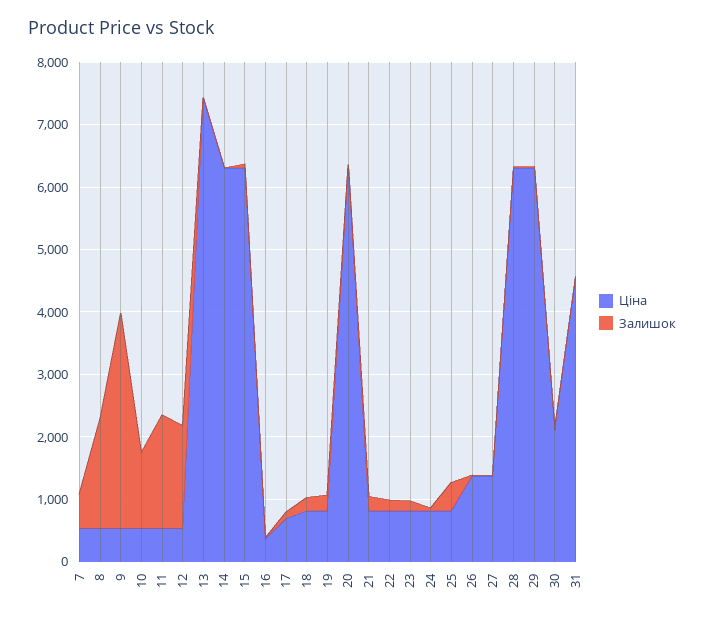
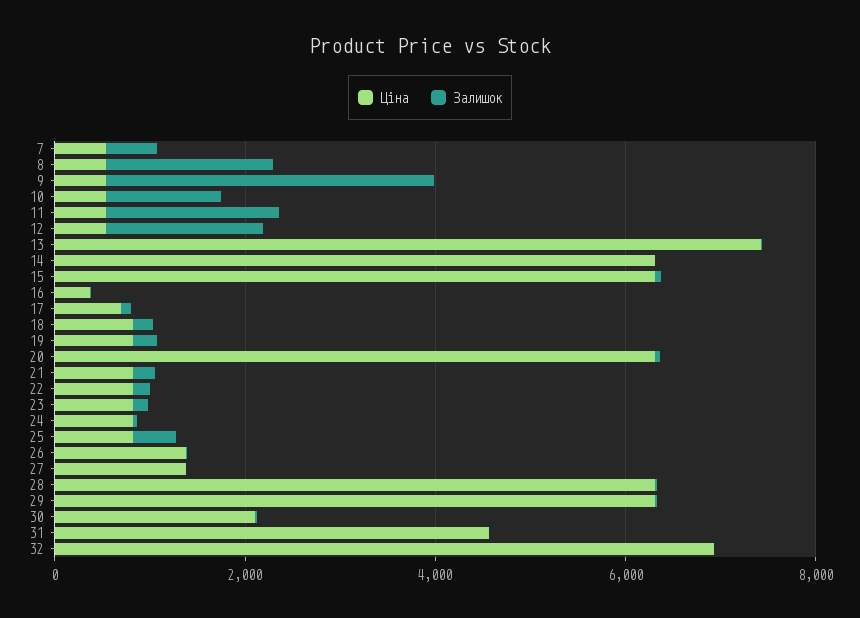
  {
    "Ціна": {
      "7": 600,
      "8": 600,
      "9": 600,
      "10": 600,
      "11": 600,
      "12": 600,
      "13": 7400,
      "14": 6400,
      "15": 6400,
      "16": 400,
      "17": 600,
      "18": 800,
      "19": 800,
      "20": 6400,
      "21": 800,
      "22": 800,
      "23": 800,
      "24": 800,
      "25": 800,
      "26": 1400,
      "27": 1400,
      "28": 6400,
      "29": 6400,
      "30": 2200,
-     "31": 4600
+     "31": 4600,
+     "32": 7000
    },
    "Залишок": {
      "7": 600,
      "8": 1800,
      "9": 3400,
      "10": 1200,
      "11": 1800,
      "12": 1600,
      "13": 0,
      "14": 0,
      "15": 0,
      "16": 0,
      "17": 200,
      "18": 200,
      "19": 200,
      "20": 0,
      "21": 200,
      "22": 200,
      "23": 200,
      "24": 0,
      "25": 400,
      "26": 0,
      "27": 0,
      "28": 0,
      "29": 0,
      "30": 0,
-     "31": 0
+     "31": 0,
+     "32": 0
    }
  }

